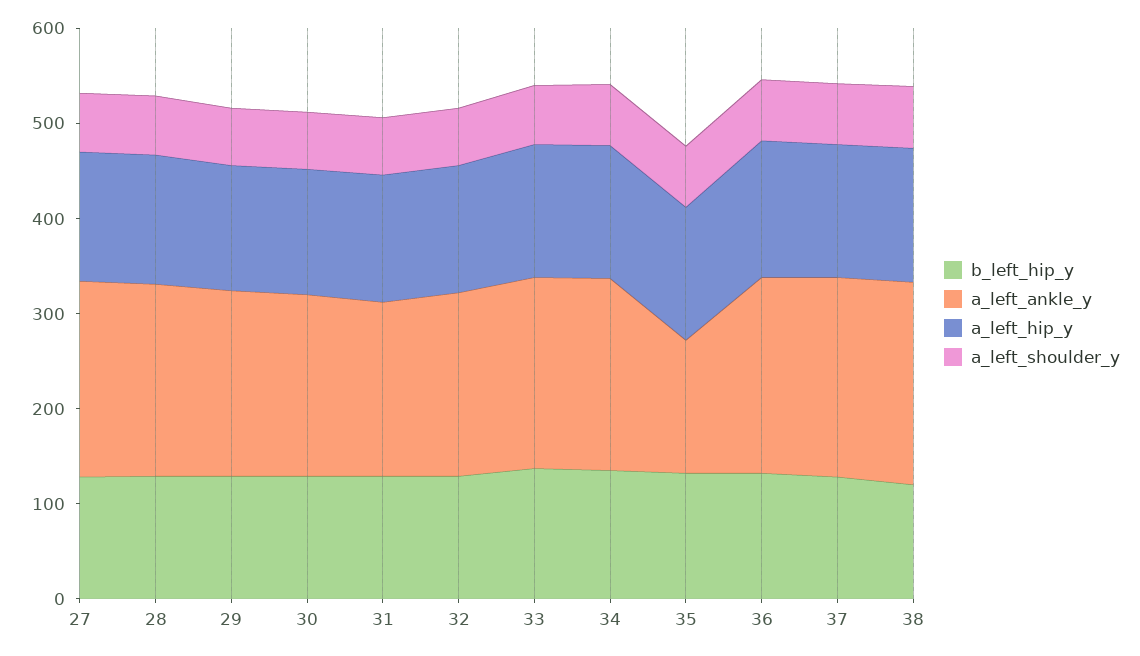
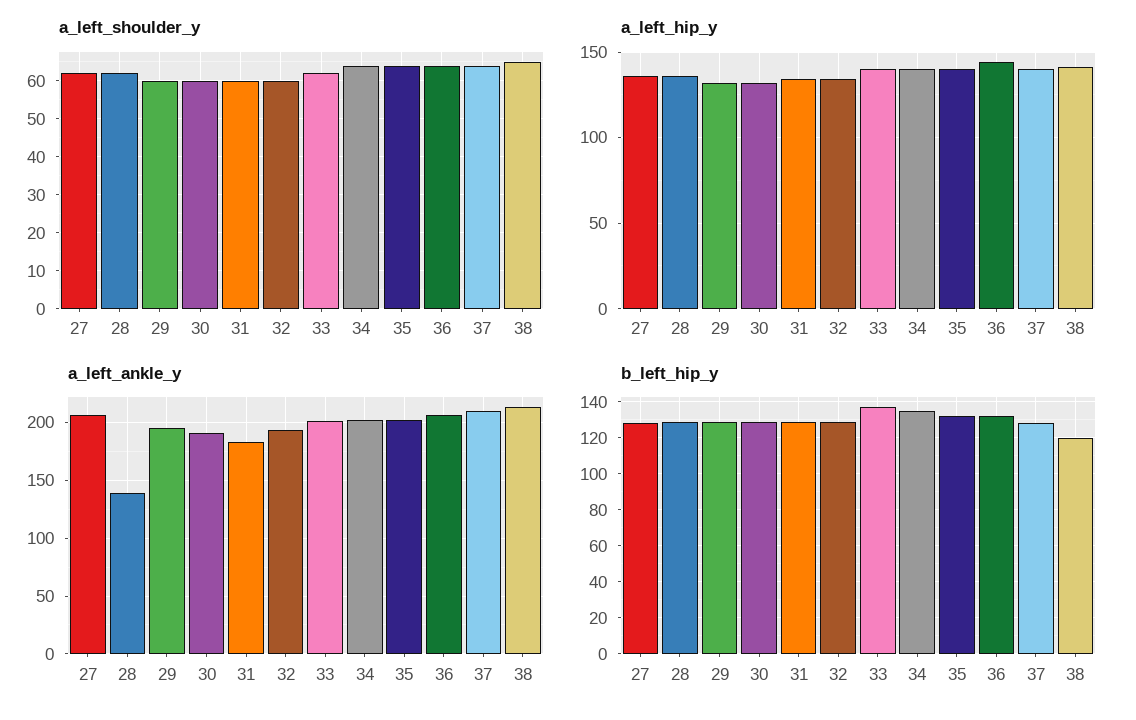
  {
    "b_left_hip_y": {
      "27": 130,
      "28": 130,
      "29": 130,
      "30": 130,
      "31": 130,
      "32": 130,
      "33": 135,
      "34": 135,
      "35": 130,
      "36": 130,
      "37": 130,
      "38": 120
    },
    "a_left_ankle_y": {
      "27": 210,
-     "28": 200,
+     "28": 140,
      "29": 200,
      "30": 190,
      "31": 180,
      "32": 190,
      "33": 200,
      "34": 200,
-     "35": 140,
+     "35": 200,
      "36": 210,
      "37": 210,
      "38": 210
    },
    "a_left_hip_y": {
      "27": 135,
      "28": 135,
      "29": 130,
      "30": 130,
      "31": 135,
      "32": 135,
      "33": 140,
      "34": 140,
      "35": 140,
      "36": 145,
      "37": 140,
      "38": 140
    },
    "a_left_shoulder_y": {
      "27": 60,
      "28": 60,
      "29": 60,
      "30": 60,
      "31": 60,
      "32": 60,
      "33": 60,
      "34": 65,
      "35": 65,
      "36": 65,
      "37": 65,
      "38": 65
    }
  }

